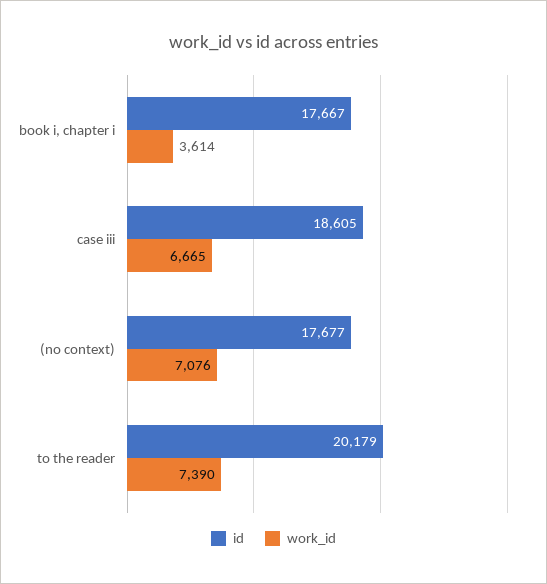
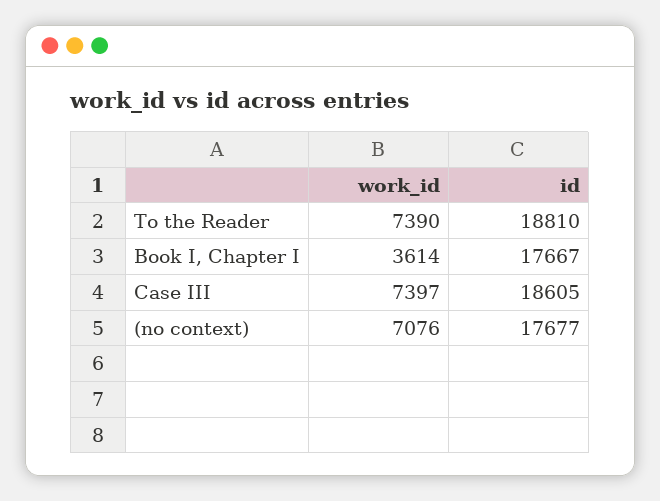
  {
    "id": {
      "book i, chapter i": 17667,
      "case iii": 18605,
      "(no context)": 17677,
-     "to the reader": 20179
+     "to the reader": 18810
    },
    "work_id": {
      "book i, chapter i": 3614,
-     "case iii": 6665,
+     "case iii": 7397,
      "(no context)": 7076,
      "to the reader": 7390
    }
  }

